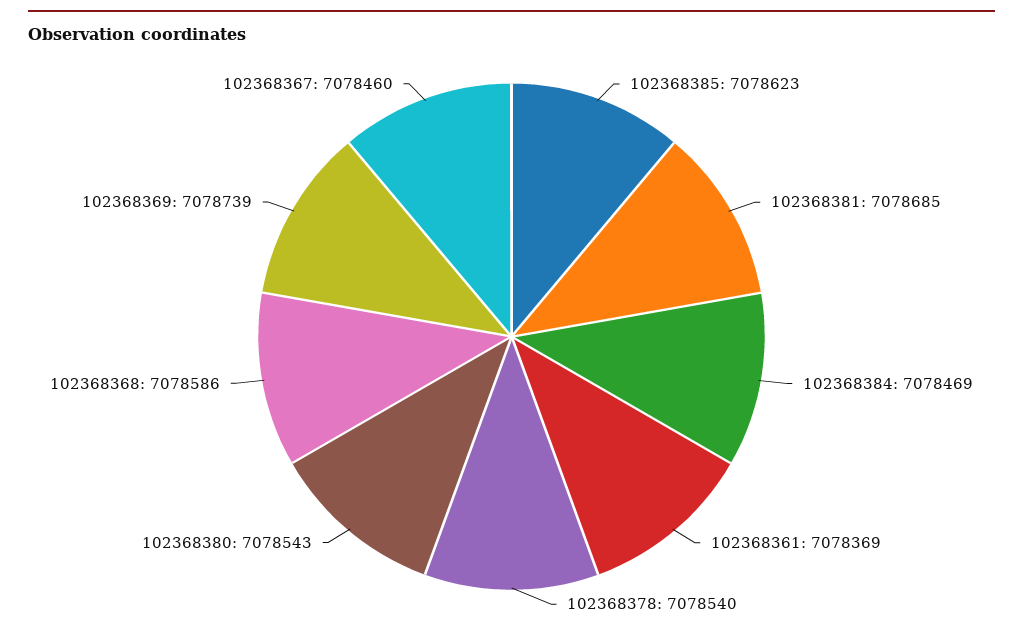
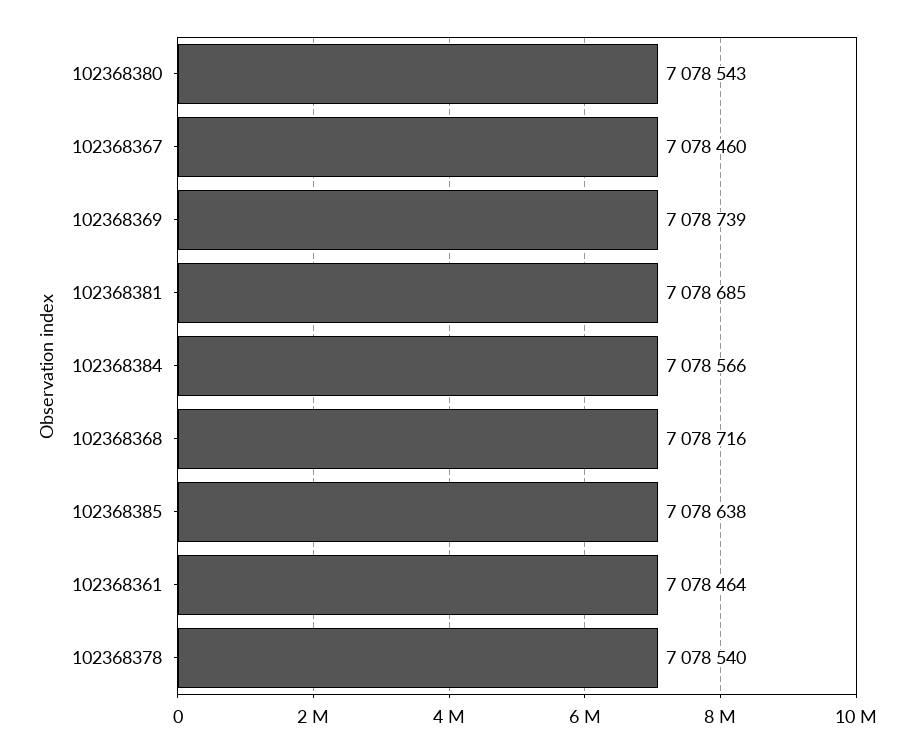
  {
-   "102368385": 7078623,
+   "102368385": 7078638,
    "102368381": 7078685,
-   "102368384": 7078469,
+   "102368384": 7078566,
-   "102368361": 7078369,
+   "102368361": 7078464,
    "102368378": 7078540,
    "102368380": 7078543,
-   "102368368": 7078586,
+   "102368368": 7078716,
    "102368369": 7078739,
    "102368367": 7078460
  }

